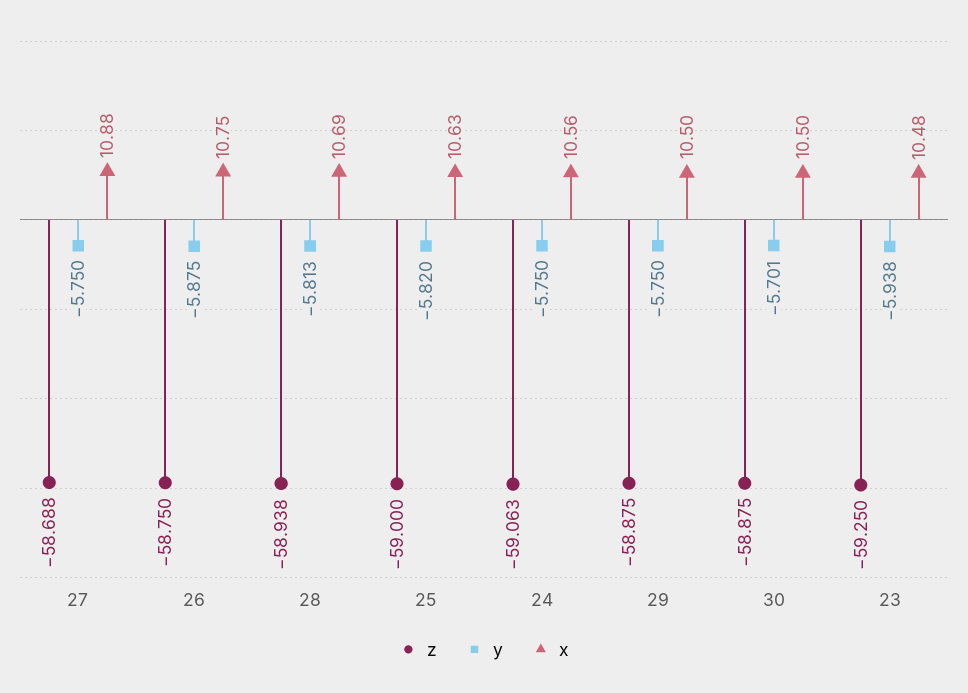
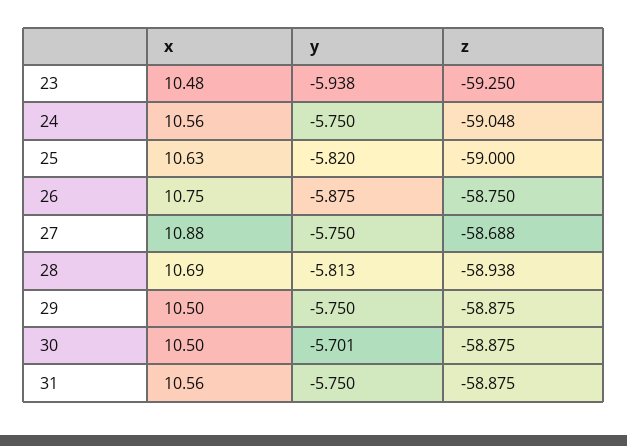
  {
    "z": {
      "27": -58.688,
      "26": -58.75,
      "28": -58.938,
      "25": -59,
-     "24": -59.063,
+     "24": -59.048,
      "29": -58.875,
      "30": -58.875,
-     "23": -59.25
+     "23": -59.25,
+     "31": -58.875
    },
    "y": {
      "27": -5.75,
      "26": -5.875,
      "28": -5.813,
      "25": -5.82,
      "24": -5.75,
      "29": -5.75,
      "30": -5.701,
-     "23": -5.938
+     "23": -5.938,
+     "31": -5.75
    },
    "x": {
      "27": 10.88,
      "26": 10.75,
      "28": 10.69,
      "25": 10.63,
      "24": 10.56,
      "29": 10.5,
      "30": 10.5,
-     "23": 10.48
+     "23": 10.48,
+     "31": 10.56
    }
  }

